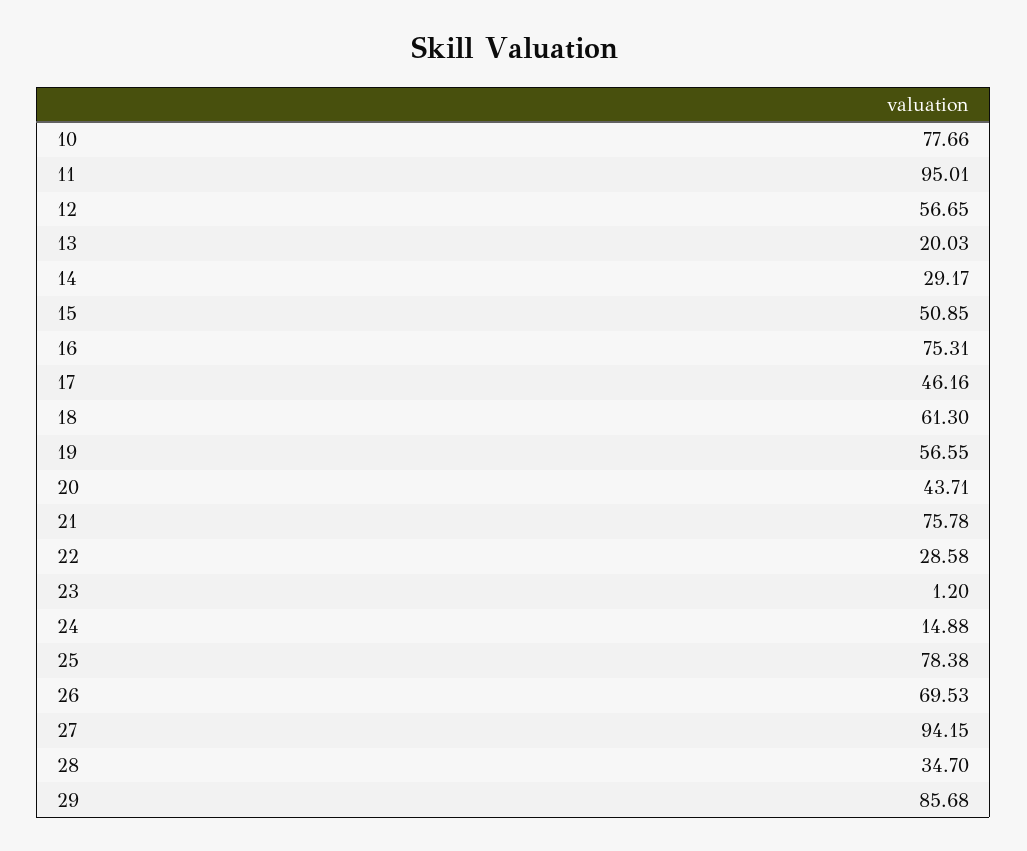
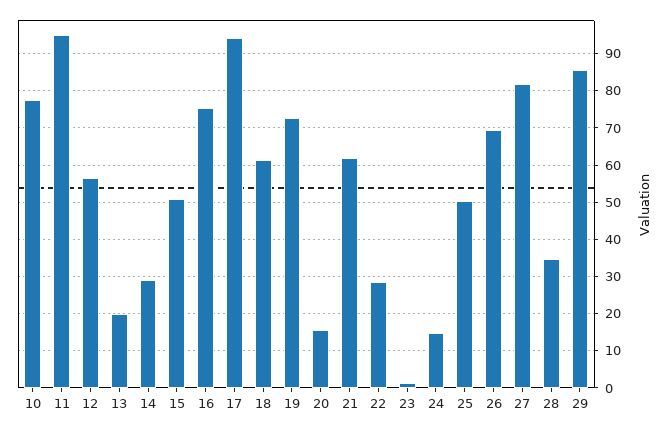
  {
    "10": 77.66,
    "11": 95.01,
    "12": 56.65,
    "13": 20.03,
    "14": 29.17,
    "15": 50.85,
    "16": 75.31,
-   "17": 46.16,
+   "17": 94,
    "18": 61.3,
-   "19": 56.55,
+   "19": 72,
-   "20": 43.71,
+   "20": 16,
-   "21": 75.78,
+   "21": 62,
    "22": 28.58,
    "23": 1.2,
    "24": 14.88,
-   "25": 78.38,
+   "25": 50,
    "26": 69.53,
-   "27": 94.15,
+   "27": 82,
    "28": 34.7,
    "29": 85.68
  }

